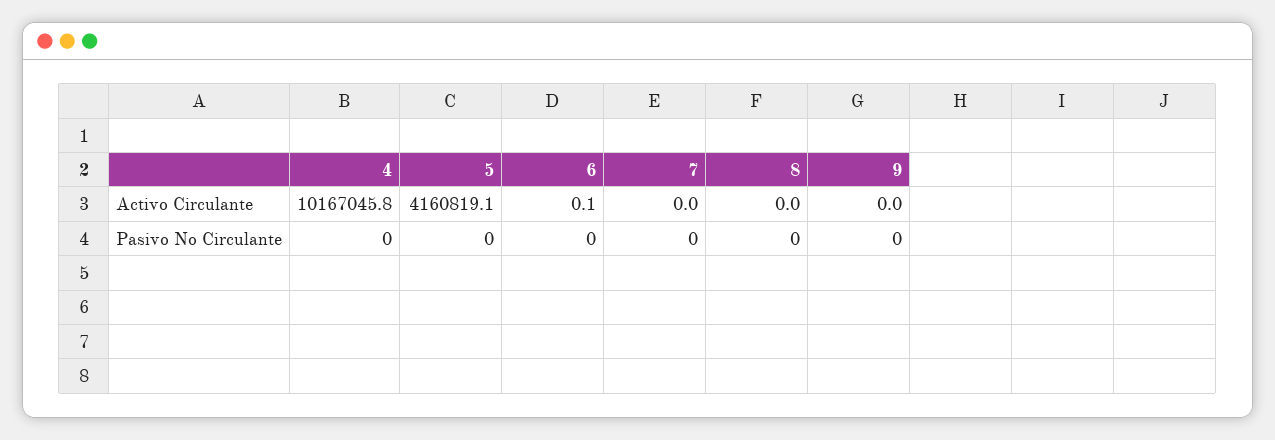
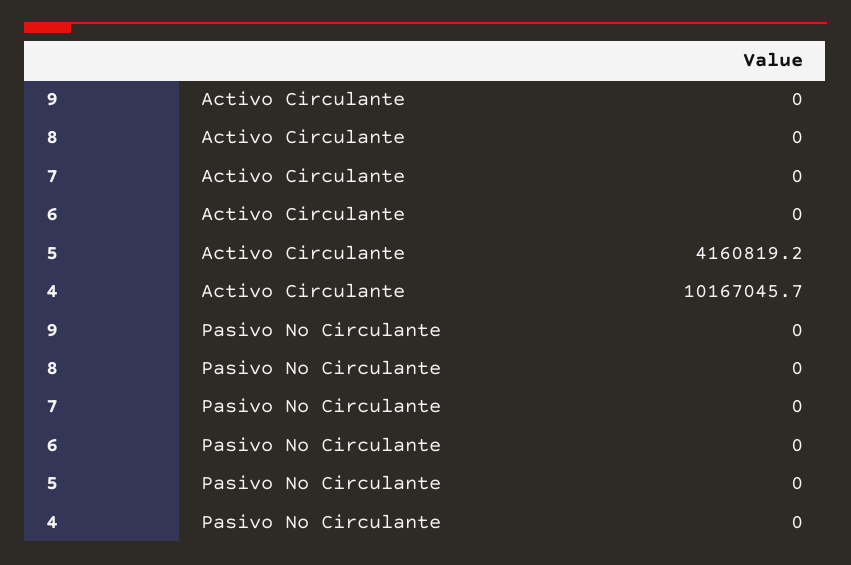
  {
    "4": {
-     "Activo Circulante": 10167045.8,
+     "Activo Circulante": 10167045.7,
      "Pasivo No Circulante": 0
    },
    "5": {
-     "Activo Circulante": 4160819.1,
+     "Activo Circulante": 4160819.2,
      "Pasivo No Circulante": 0
    },
    "6": {
-     "Activo Circulante": 0.1,
+     "Activo Circulante": 0,
      "Pasivo No Circulante": 0
    },
    "7": {
      "Activo Circulante": 0,
      "Pasivo No Circulante": 0
    },
    "8": {
      "Activo Circulante": 0,
      "Pasivo No Circulante": 0
    },
    "9": {
      "Activo Circulante": 0,
      "Pasivo No Circulante": 0
    }
  }

